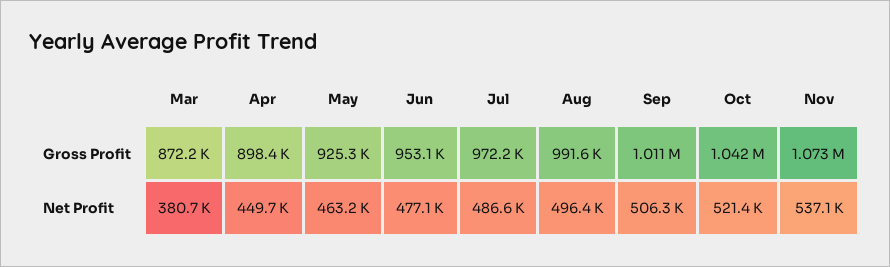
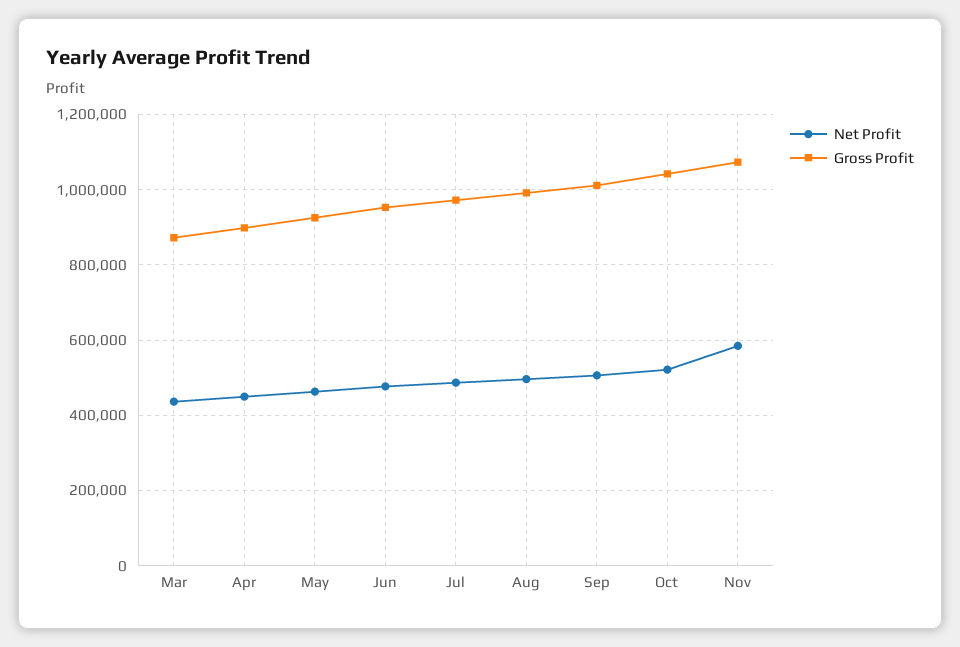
  {
    "Gross Profit": {
      "Mar": 872200,
      "Apr": 898400,
      "May": 925300,
      "Jun": 953100,
      "Jul": 972200,
      "Aug": 991600,
      "Sep": 1011000,
      "Oct": 1042000,
      "Nov": 1073000
    },
    "Net Profit": {
-     "Mar": 380700,
+     "Mar": 440000,
      "Apr": 449700,
      "May": 463200,
      "Jun": 477100,
      "Jul": 486600,
      "Aug": 496400,
      "Sep": 506300,
      "Oct": 521400,
-     "Nov": 537100
+     "Nov": 580000
    }
  }

